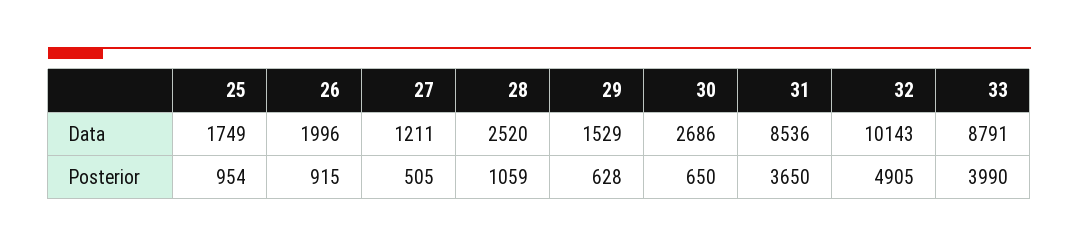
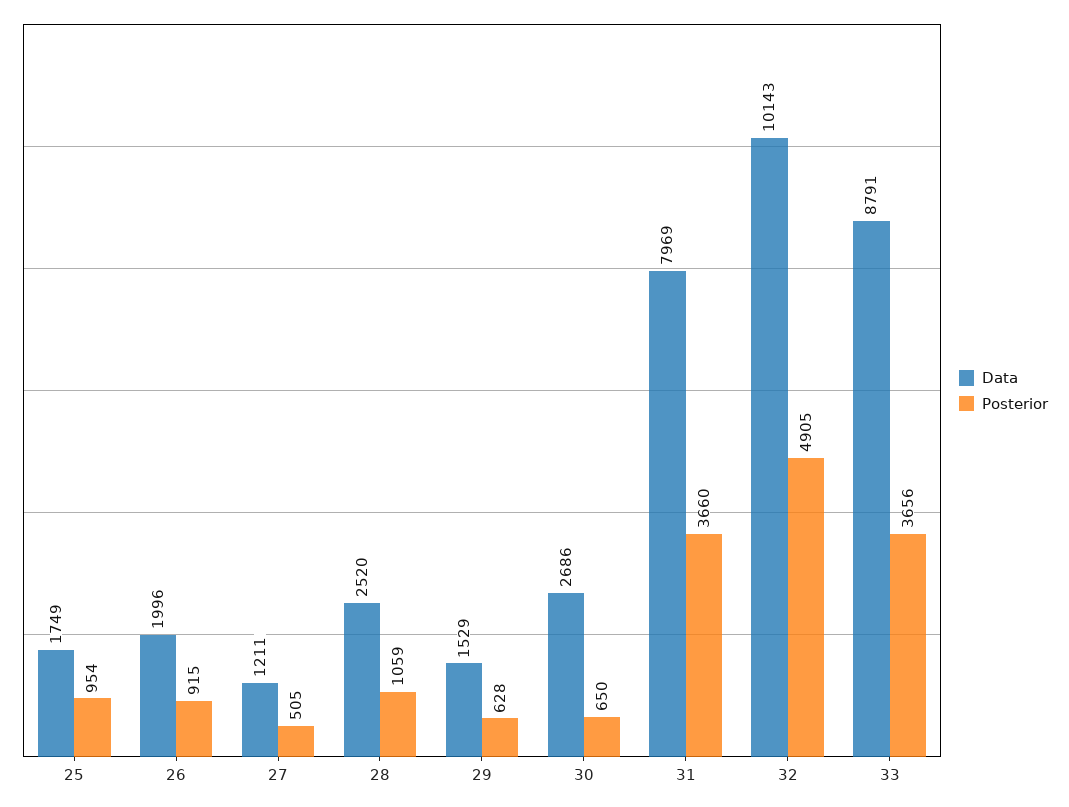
  {
    "Data": {
      "25": 1749,
      "26": 1996,
      "27": 1211,
      "28": 2520,
      "29": 1529,
      "30": 2686,
-     "31": 8536,
+     "31": 7969,
      "32": 10143,
      "33": 8791
    },
    "Posterior": {
      "25": 954,
      "26": 915,
      "27": 505,
      "28": 1059,
      "29": 628,
      "30": 650,
-     "31": 3650,
+     "31": 3660,
      "32": 4905,
-     "33": 3990
+     "33": 3656
    }
  }

